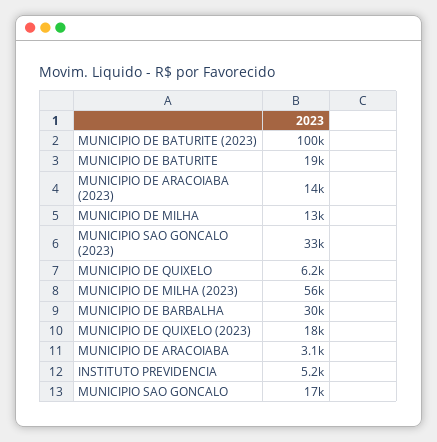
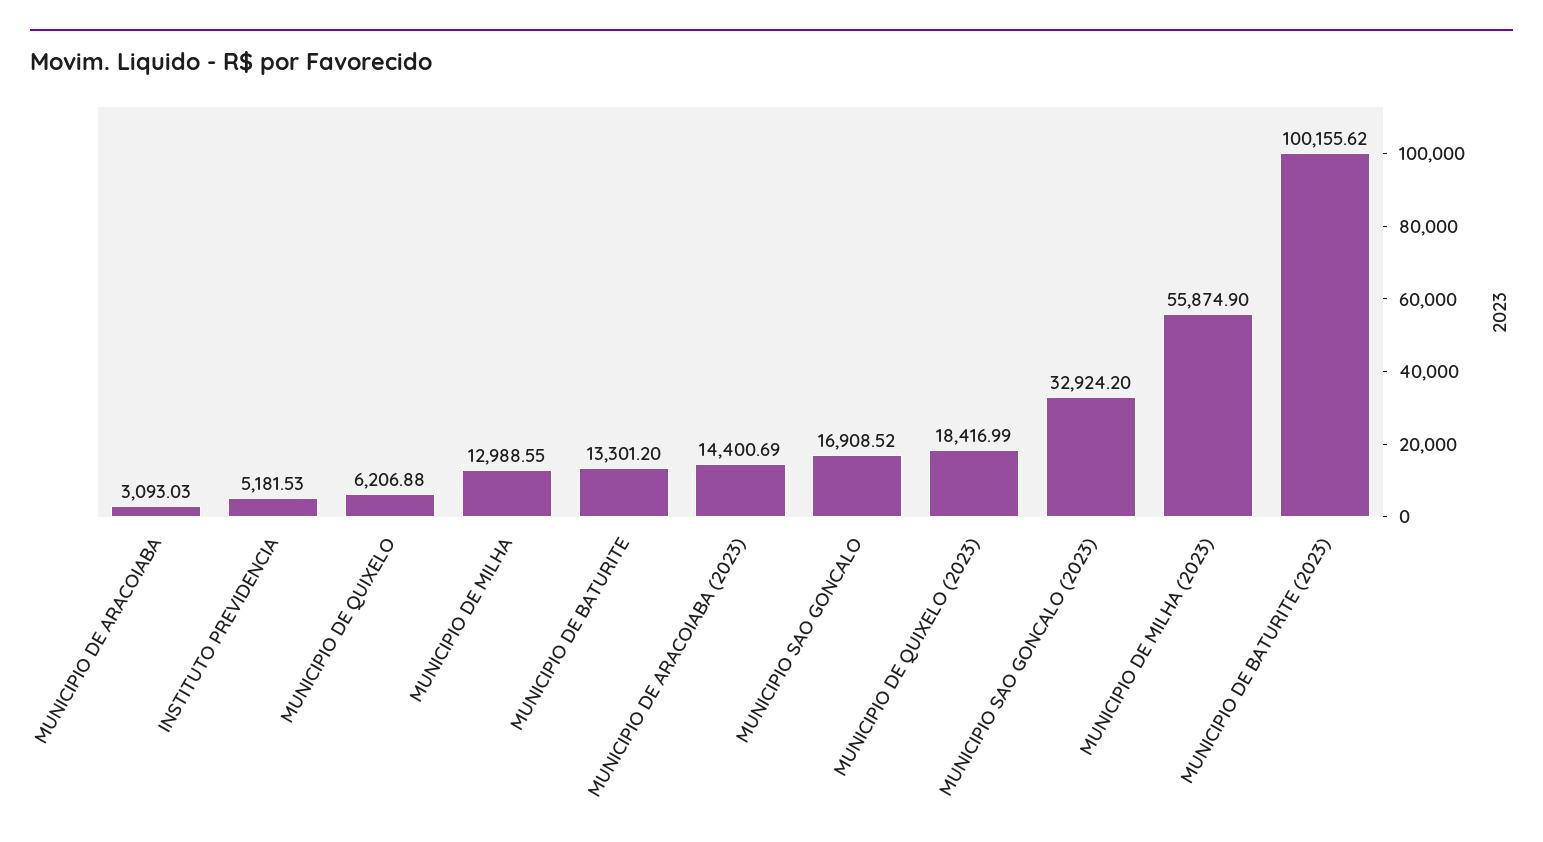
  {
    "MUNICIPIO DE BATURITE (2023)": 100155.62,
-   "MUNICIPIO DE BATURITE": 19000,
+   "MUNICIPIO DE BATURITE": 13301.2,
    "MUNICIPIO DE ARACOIABA (2023)": 14400.69,
    "MUNICIPIO DE MILHA": 12988.55,
    "MUNICIPIO SAO GONCALO (2023)": 32924.2,
    "MUNICIPIO DE QUIXELO": 6206.88,
    "MUNICIPIO DE MILHA (2023)": 55874.9,
-   "MUNICIPIO DE BARBALHA": 30000,
    "MUNICIPIO DE QUIXELO (2023)": 18416.99,
    "MUNICIPIO DE ARACOIABA": 3093.03,
    "INSTITUTO PREVIDENCIA": 5181.53,
    "MUNICIPIO SAO GONCALO": 16908.52
  }

